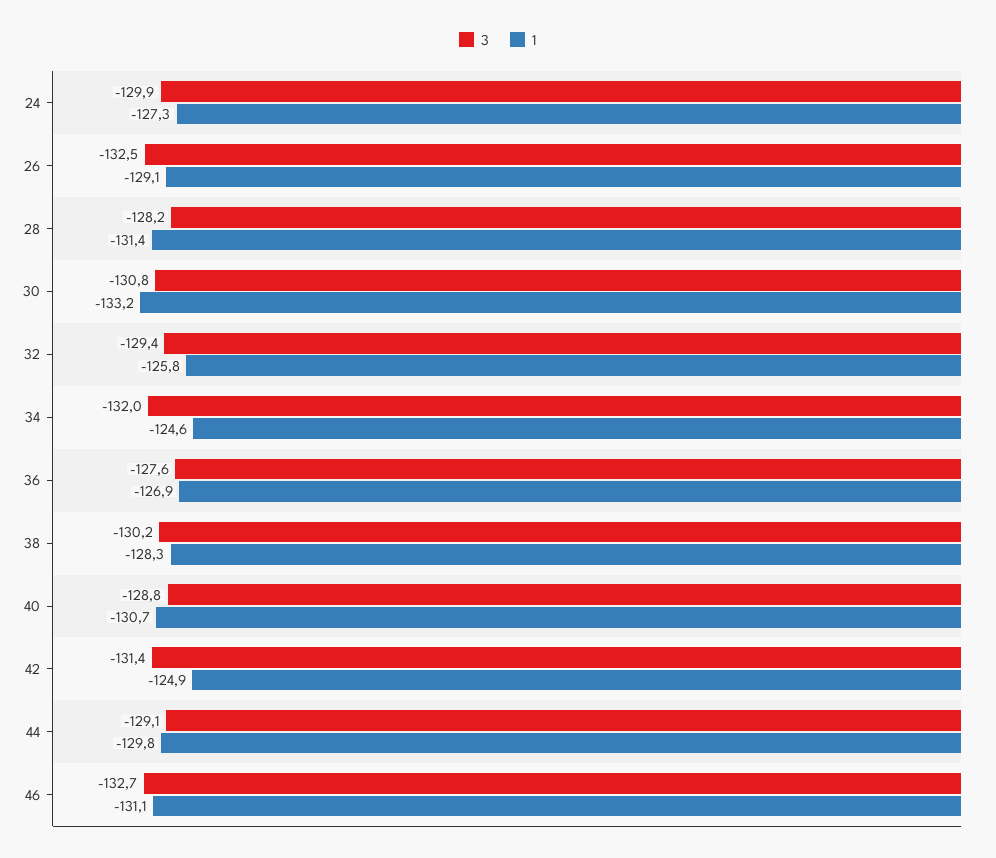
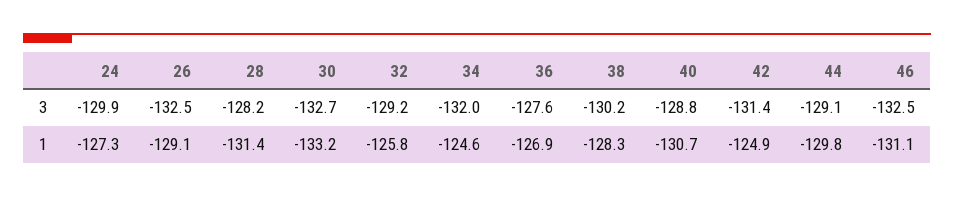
  {
    "3": {
      "24": -129.9,
      "26": -132.5,
      "28": -128.2,
-     "30": -130.8,
+     "30": -132.7,
-     "32": -129.4,
+     "32": -129.2,
      "34": -132,
      "36": -127.6,
      "38": -130.2,
      "40": -128.8,
      "42": -131.4,
      "44": -129.1,
-     "46": -132.7
+     "46": -132.5
    },
    "1": {
      "24": -127.3,
      "26": -129.1,
      "28": -131.4,
      "30": -133.2,
      "32": -125.8,
      "34": -124.6,
      "36": -126.9,
      "38": -128.3,
      "40": -130.7,
      "42": -124.9,
      "44": -129.8,
      "46": -131.1
    }
  }

